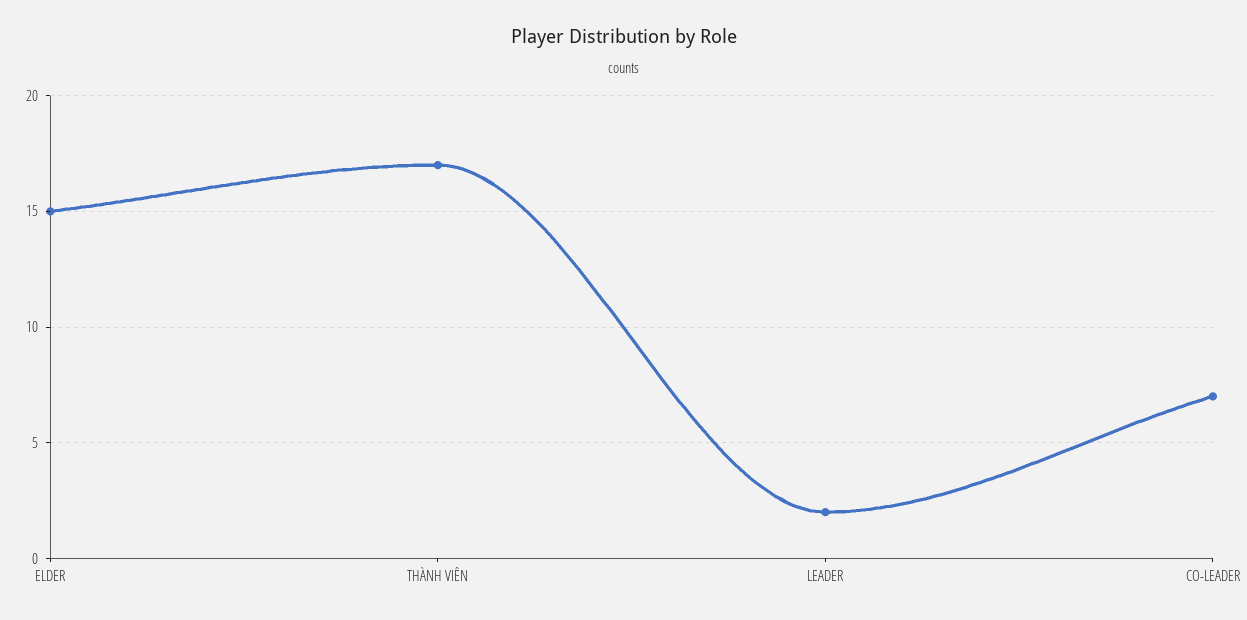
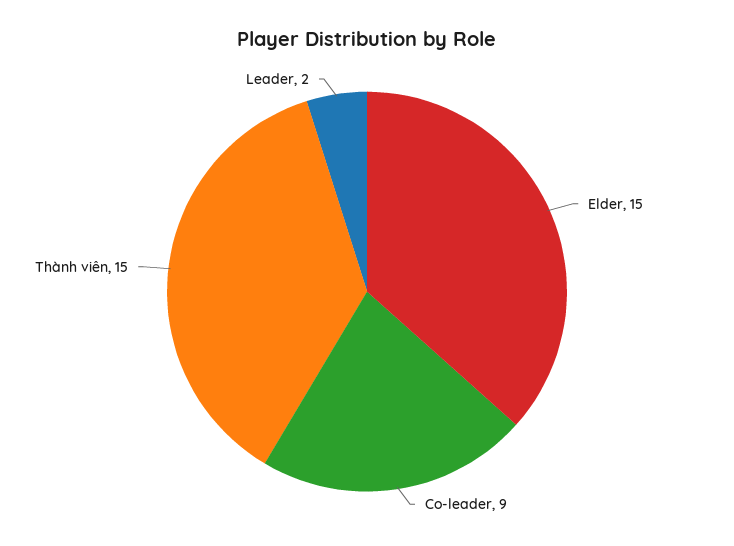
  {
    "ELDER": 15,
-   "THÀNH VIÊN": 17,
+   "THÀNH VIÊN": 15,
    "LEADER": 2,
-   "CO-LEADER": 7
+   "CO-LEADER": 9
  }

